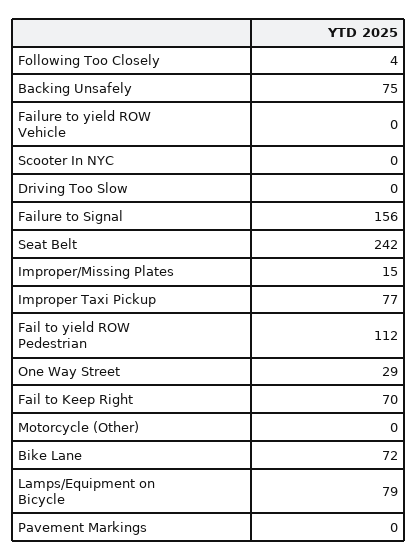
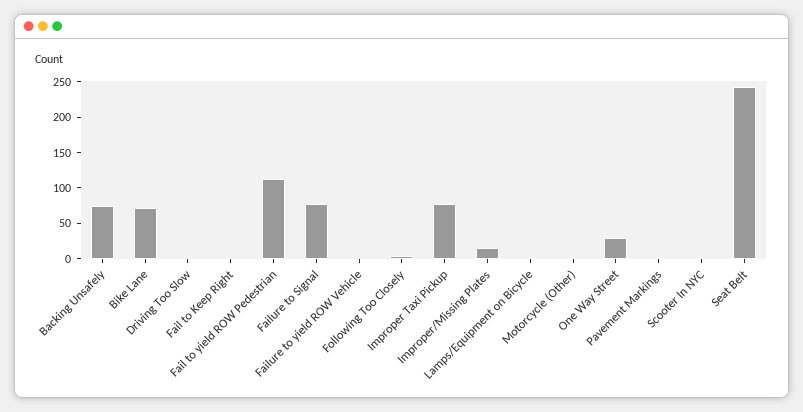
  {
    "Following Too Closely": 4,
    "Backing Unsafely": 75,
    "Failure to yield ROW Vehicle": 0,
    "Scooter In NYC": 0,
    "Driving Too Slow": 0,
-   "Failure to Signal": 156,
+   "Failure to Signal": 75,
    "Seat Belt": 242,
    "Improper/Missing Plates": 15,
    "Improper Taxi Pickup": 77,
    "Fail to yield ROW Pedestrian": 112,
    "One Way Street": 29,
-   "Fail to Keep Right": 70,
+   "Fail to Keep Right": 0,
    "Motorcycle (Other)": 0,
    "Bike Lane": 72,
-   "Lamps/Equipment on Bicycle": 79,
+   "Lamps/Equipment on Bicycle": 0,
    "Pavement Markings": 0
  }

